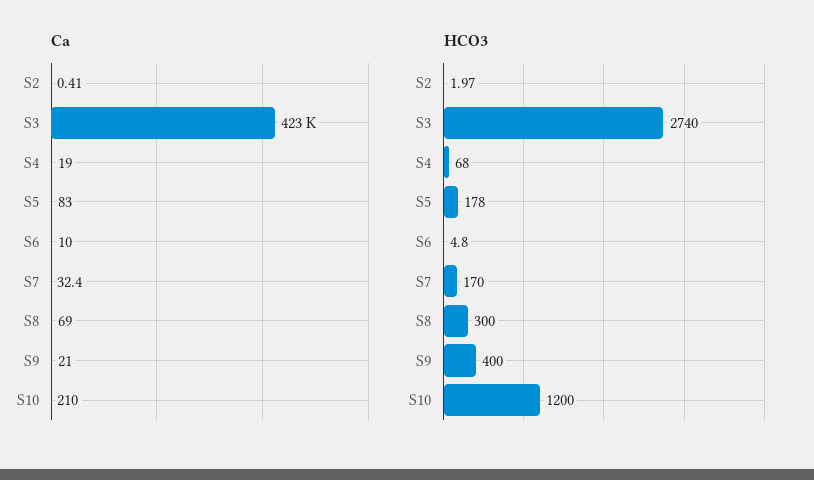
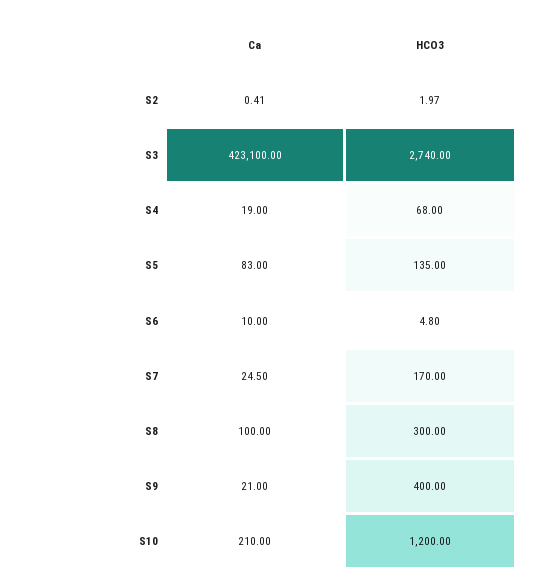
  {
    "Ca": {
      "S2": 0.41,
      "S3": 423100,
      "S4": 19,
      "S5": 83,
      "S6": 10,
-     "S7": 32.4,
+     "S7": 24.5,
-     "S8": 69,
+     "S8": 100,
      "S9": 21,
      "S10": 210
    },
    "HCO3": {
      "S2": 1.97,
      "S3": 2740,
      "S4": 68,
-     "S5": 178,
+     "S5": 135,
      "S6": 4.8,
      "S7": 170,
      "S8": 300,
      "S9": 400,
      "S10": 1200
    }
  }

